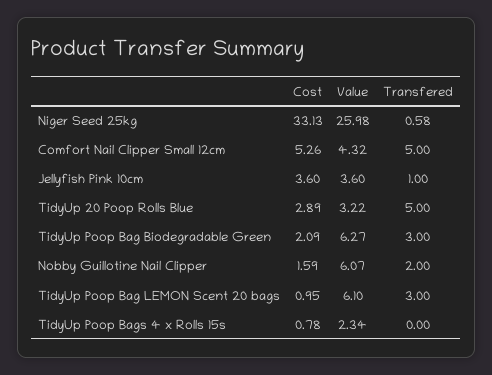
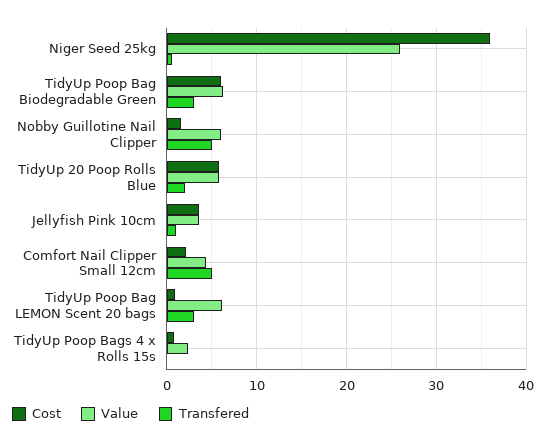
  {
    "Cost": {
-     "Niger Seed 25kg": 33.13,
+     "Niger Seed 25kg": 36,
-     "Comfort Nail Clipper Small 12cm": 5.26,
+     "Comfort Nail Clipper Small 12cm": 2,
      "Jellyfish Pink 10cm": 3.6,
-     "TidyUp 20 Poop Rolls Blue": 2.89,
+     "TidyUp 20 Poop Rolls Blue": 6,
-     "TidyUp Poop Bag Biodegradable Green": 2.09,
+     "TidyUp Poop Bag Biodegradable Green": 6,
      "Nobby Guillotine Nail Clipper": 1.59,
      "TidyUp Poop Bag LEMON Scent 20 bags": 0.95,
      "TidyUp Poop Bags 4 x Rolls 15s": 0.78
    },
    "Value": {
      "Niger Seed 25kg": 25.98,
      "Comfort Nail Clipper Small 12cm": 4.32,
      "Jellyfish Pink 10cm": 3.6,
-     "TidyUp 20 Poop Rolls Blue": 3.22,
+     "TidyUp 20 Poop Rolls Blue": 6,
      "TidyUp Poop Bag Biodegradable Green": 6.27,
      "Nobby Guillotine Nail Clipper": 6.07,
      "TidyUp Poop Bag LEMON Scent 20 bags": 6.1,
      "TidyUp Poop Bags 4 x Rolls 15s": 2.34
    },
    "Transfered": {
      "Niger Seed 25kg": 0.58,
      "Comfort Nail Clipper Small 12cm": 5,
      "Jellyfish Pink 10cm": 1,
-     "TidyUp 20 Poop Rolls Blue": 5,
+     "TidyUp 20 Poop Rolls Blue": 2,
      "TidyUp Poop Bag Biodegradable Green": 3,
-     "Nobby Guillotine Nail Clipper": 2,
+     "Nobby Guillotine Nail Clipper": 5,
      "TidyUp Poop Bag LEMON Scent 20 bags": 3,
      "TidyUp Poop Bags 4 x Rolls 15s": 0
    }
  }

